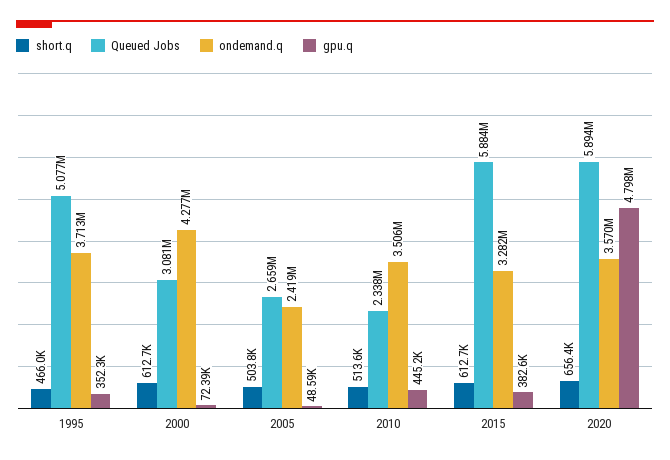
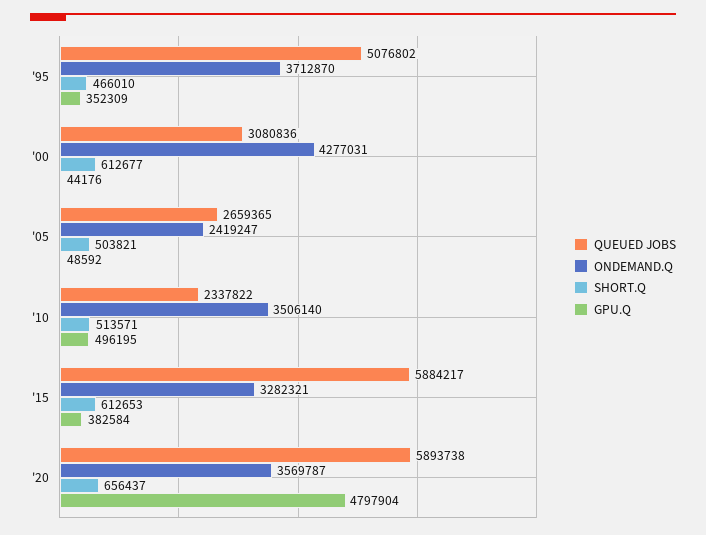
  {
    "short.q": {
      "1995": 466010,
      "2000": 612677,
      "2005": 503821,
      "2010": 513571,
      "2015": 612653,
      "2020": 656437
    },
    "Queued Jobs": {
      "1995": 5076802,
      "2000": 3080836,
      "2005": 2659365,
      "2010": 2337822,
      "2015": 5884217,
      "2020": 5893738
    },
    "ondemand.q": {
      "1995": 3712870,
      "2000": 4277031,
      "2005": 2419247,
      "2010": 3506140,
      "2015": 3282321,
      "2020": 3569787
    },
    "gpu.q": {
      "1995": 352309,
-     "2000": 72390,
+     "2000": 44176,
      "2005": 48592,
-     "2010": 445200,
+     "2010": 496195,
      "2015": 382584,
      "2020": 4797904
    }
  }

